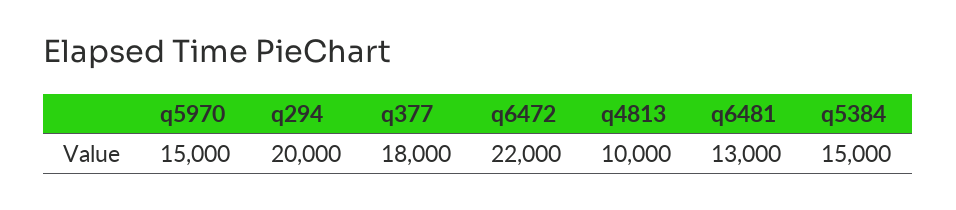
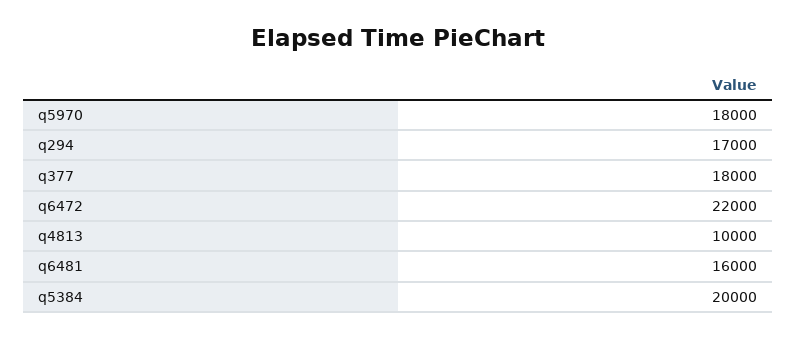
  {
-   "q5970": 15000,
+   "q5970": 18000,
-   "q294": 20000,
+   "q294": 17000,
    "q377": 18000,
    "q6472": 22000,
    "q4813": 10000,
-   "q6481": 13000,
+   "q6481": 16000,
-   "q5384": 15000
+   "q5384": 20000
  }

